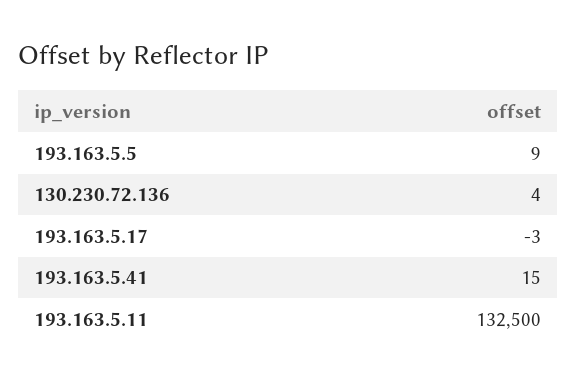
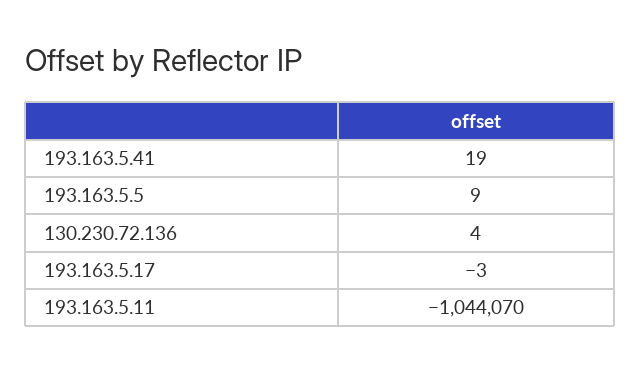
  {
    "193.163.5.5": 9,
    "130.230.72.136": 4,
    "193.163.5.17": -3,
-   "193.163.5.41": 15,
+   "193.163.5.41": 19,
-   "193.163.5.11": 132500
+   "193.163.5.11": -1044070
  }

